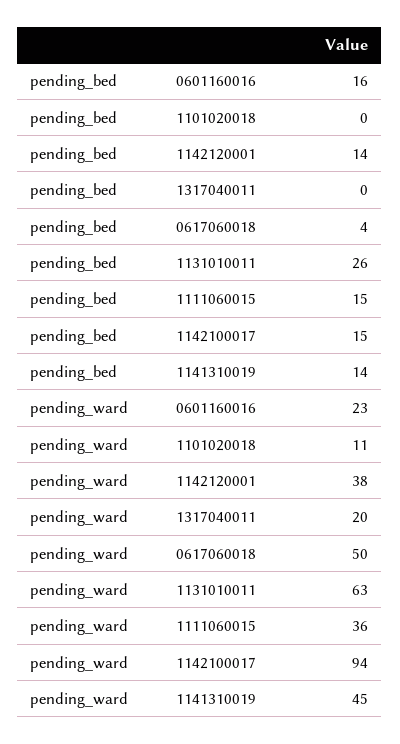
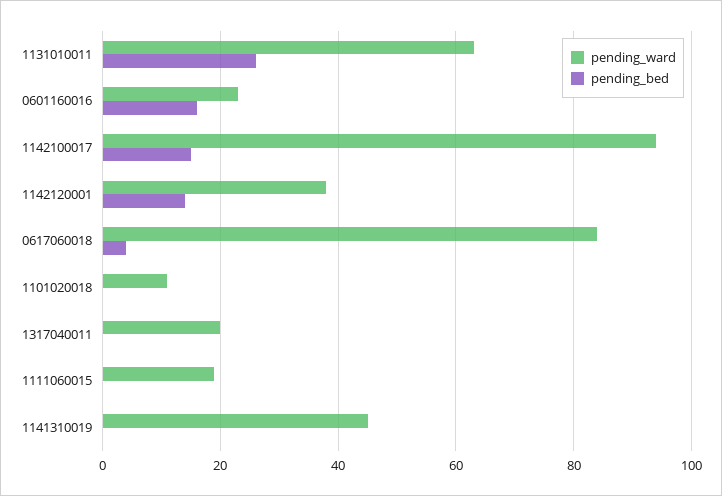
  {
    "pending_bed": {
      "0601160016": 16,
      "1101020018": 0,
      "1142120001": 14,
      "1317040011": 0,
      "0617060018": 4,
      "1131010011": 26,
-     "1111060015": 15,
+     "1111060015": 0,
      "1142100017": 15,
-     "1141310019": 14
+     "1141310019": 0
    },
    "pending_ward": {
      "0601160016": 23,
      "1101020018": 11,
      "1142120001": 38,
      "1317040011": 20,
-     "0617060018": 50,
+     "0617060018": 85,
      "1131010011": 63,
-     "1111060015": 36,
+     "1111060015": 20,
      "1142100017": 94,
      "1141310019": 45
    }
  }

